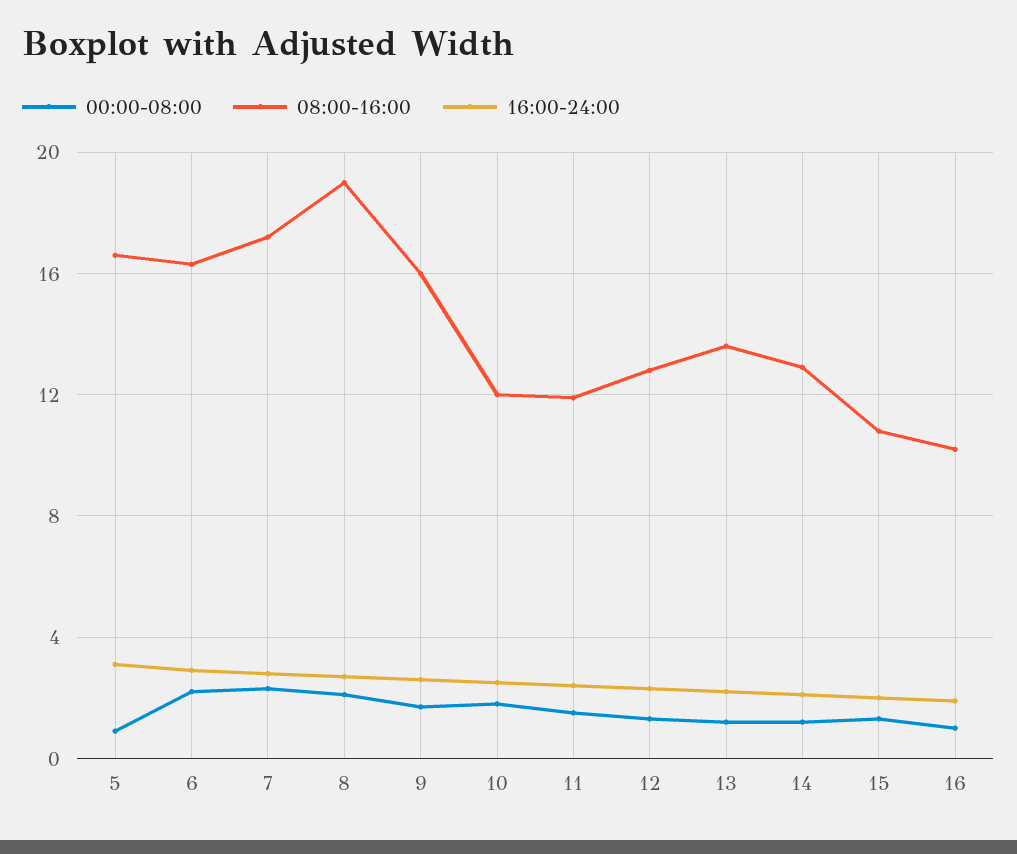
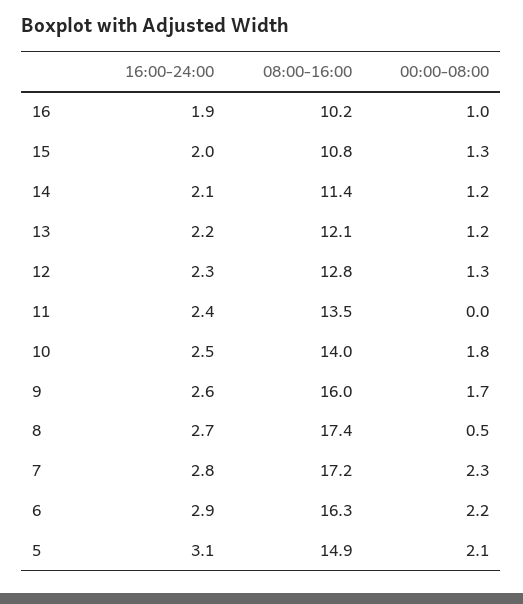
  {
    "00:00-08:00": {
-     "5": 1,
+     "5": 2.1,
      "6": 2.2,
      "7": 2.3,
-     "8": 2,
+     "8": 0.5,
      "9": 1.7,
      "10": 1.8,
-     "11": 1.5,
+     "11": 0,
      "12": 1.3,
      "13": 1.2,
      "14": 1.2,
      "15": 1.3,
      "16": 1
    },
    "08:00-16:00": {
-     "5": 16.5,
+     "5": 14.9,
      "6": 16.3,
      "7": 17.2,
-     "8": 19,
+     "8": 17.4,
      "9": 16,
-     "10": 12,
+     "10": 14,
-     "11": 12,
+     "11": 13.5,
      "12": 12.8,
-     "13": 13.5,
+     "13": 12.1,
-     "14": 13,
+     "14": 11.4,
      "15": 10.8,
      "16": 10.2
    },
    "16:00-24:00": {
      "5": 3.1,
      "6": 2.9,
      "7": 2.8,
      "8": 2.7,
      "9": 2.6,
      "10": 2.5,
      "11": 2.4,
      "12": 2.3,
      "13": 2.2,
      "14": 2.1,
      "15": 2,
      "16": 1.9
    }
  }

